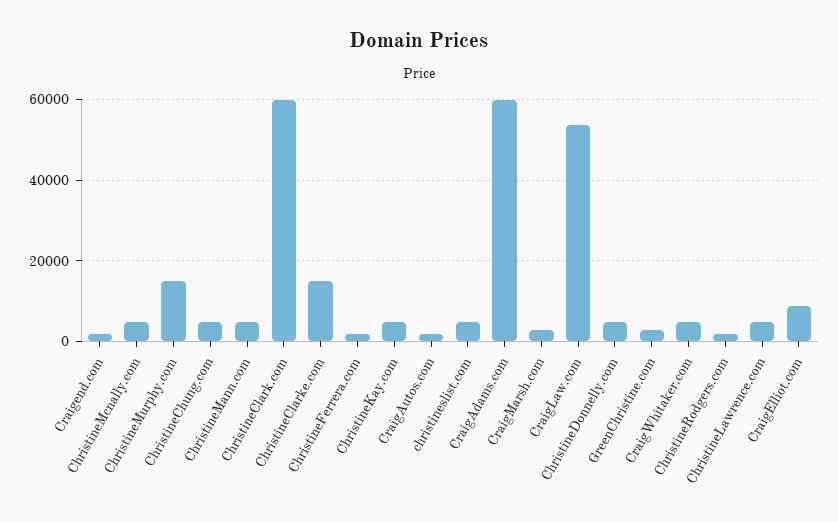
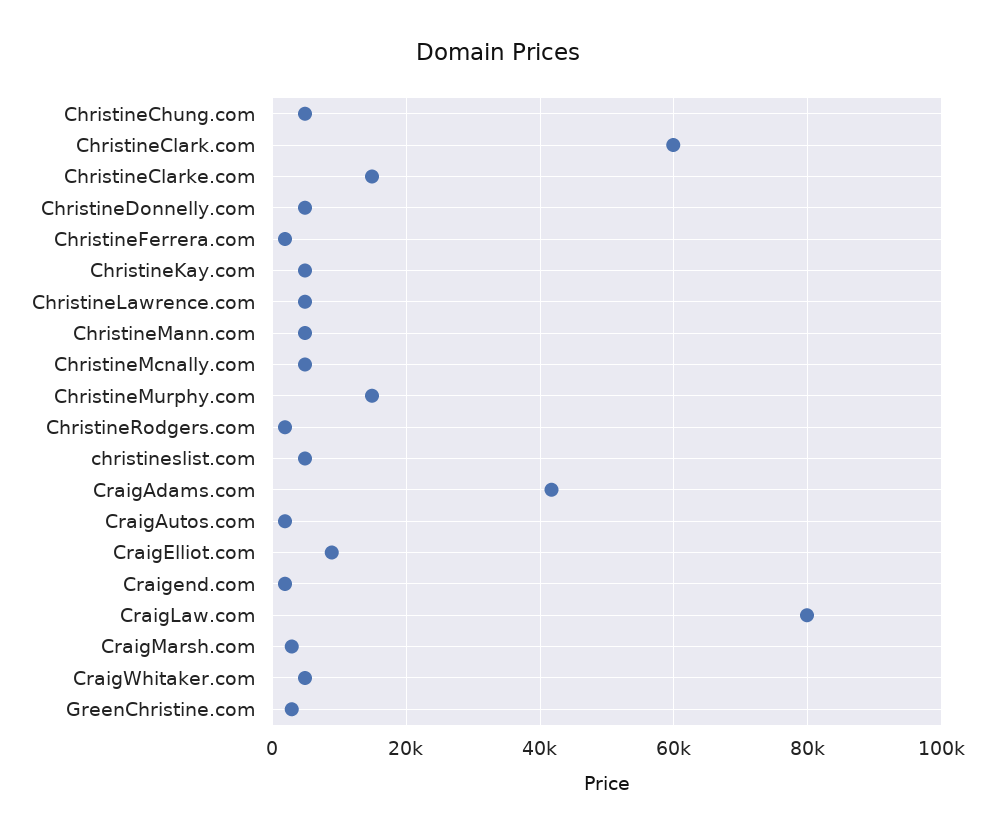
  {
    "Craigend.com": 2000,
    "ChristineMcnally.com": 4000,
    "ChristineMurphy.com": 14000,
    "ChristineChung.com": 4000,
    "ChristineMann.com": 4000,
    "ChristineClark.com": 60000,
    "ChristineClarke.com": 14000,
    "ChristineFerrera.com": 2000,
    "ChristineKay.com": 4000,
    "CraigAutos.com": 2000,
    "christineslist.com": 4000,
-   "CraigAdams.com": 60000,
+   "CraigAdams.com": 42000,
    "CraigMarsh.com": 2000,
-   "CraigLaw.com": 54000,
+   "CraigLaw.com": 80000,
    "ChristineDonnelly.com": 4000,
    "GreenChristine.com": 2000,
    "CraigWhitaker.com": 4000,
    "ChristineRodgers.com": 2000,
    "ChristineLawrence.com": 4000,
    "CraigElliot.com": 8000
  }

